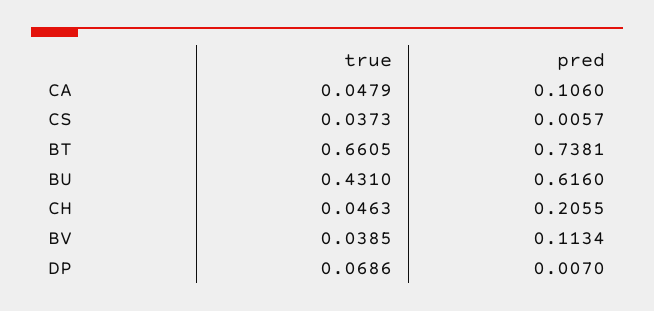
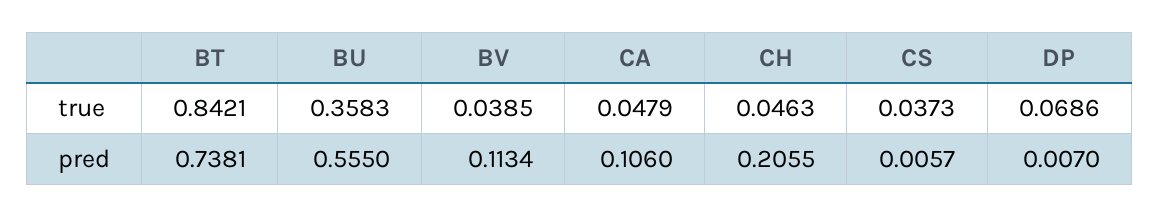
  {
    "true": {
      "CA": 0.0479,
      "CS": 0.0373,
-     "BT": 0.6605,
+     "BT": 0.8421,
-     "BU": 0.431,
+     "BU": 0.3583,
      "CH": 0.0463,
      "BV": 0.0385,
      "DP": 0.0686
    },
    "pred": {
      "CA": 0.106,
      "CS": 0.0057,
      "BT": 0.7381,
-     "BU": 0.616,
+     "BU": 0.555,
      "CH": 0.2055,
      "BV": 0.1134,
      "DP": 0.007
    }
  }

